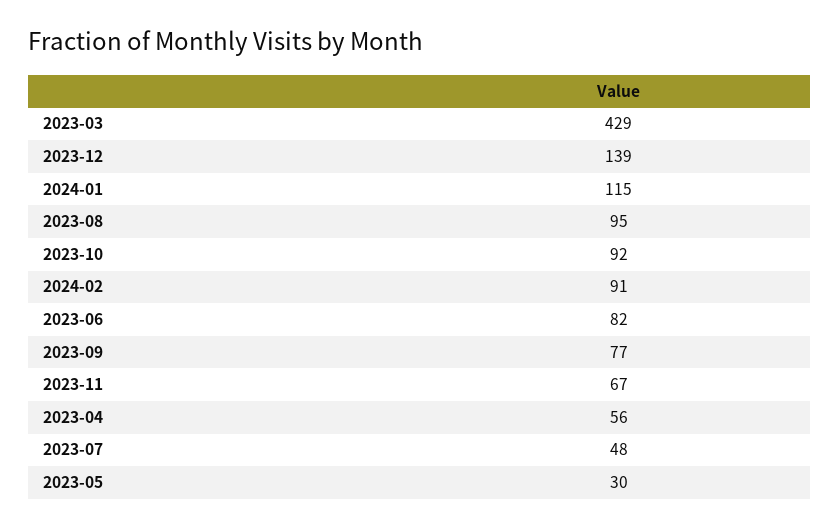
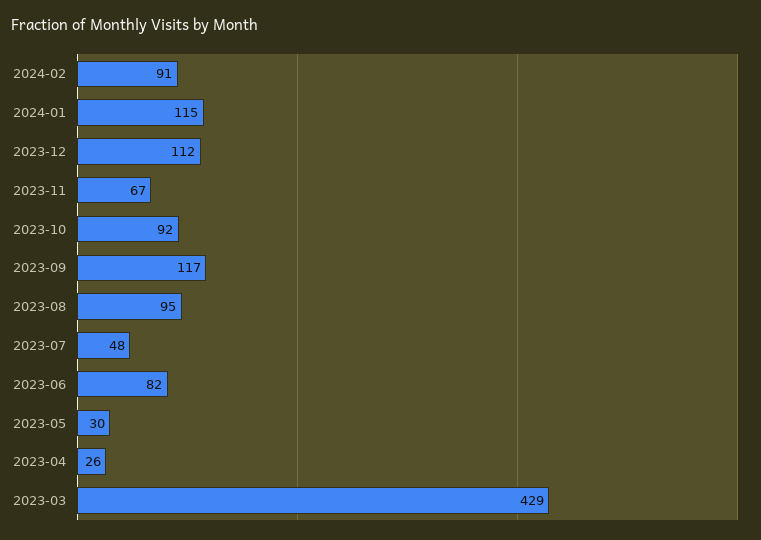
  {
    "2023-03": 429,
-   "2023-12": 139,
+   "2023-12": 112,
    "2024-01": 115,
    "2023-08": 95,
    "2023-10": 92,
    "2024-02": 91,
    "2023-06": 82,
-   "2023-09": 77,
+   "2023-09": 117,
    "2023-11": 67,
-   "2023-04": 56,
+   "2023-04": 26,
    "2023-07": 48,
    "2023-05": 30
  }

